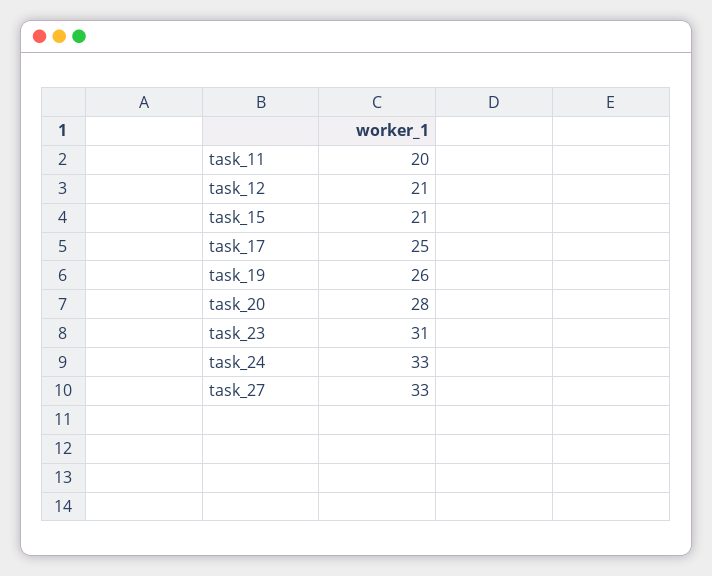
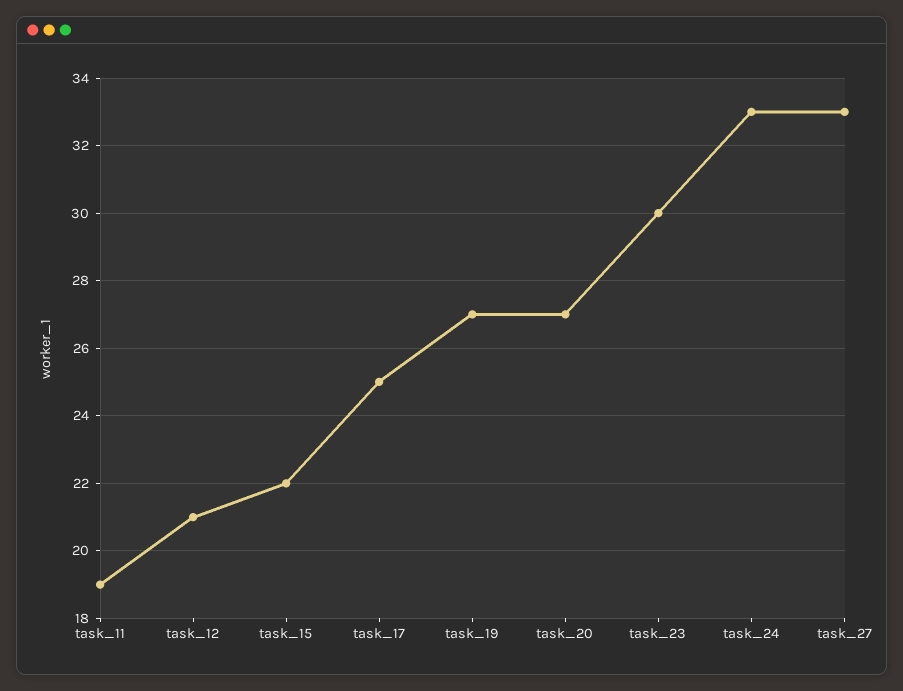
  {
-   "task_11": 20,
+   "task_11": 19,
    "task_12": 21,
-   "task_15": 21,
+   "task_15": 22,
    "task_17": 25,
-   "task_19": 26,
+   "task_19": 27,
-   "task_20": 28,
+   "task_20": 27,
-   "task_23": 31,
+   "task_23": 30,
    "task_24": 33,
    "task_27": 33
  }

